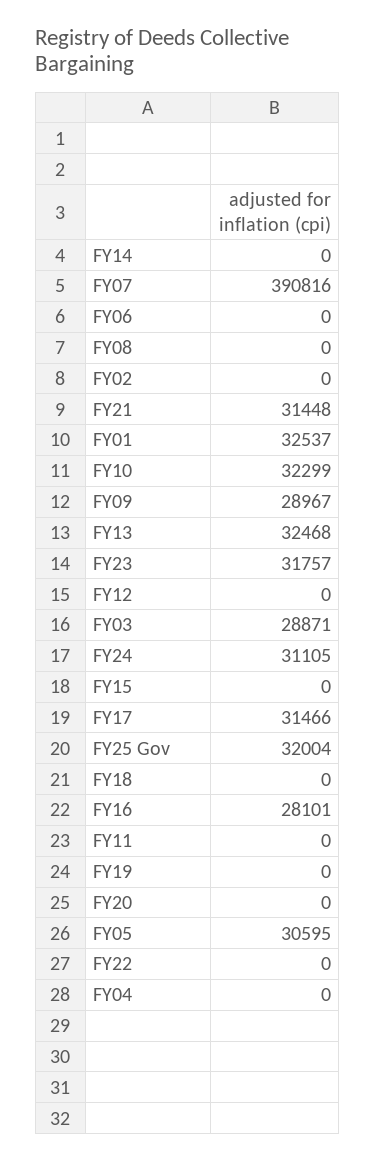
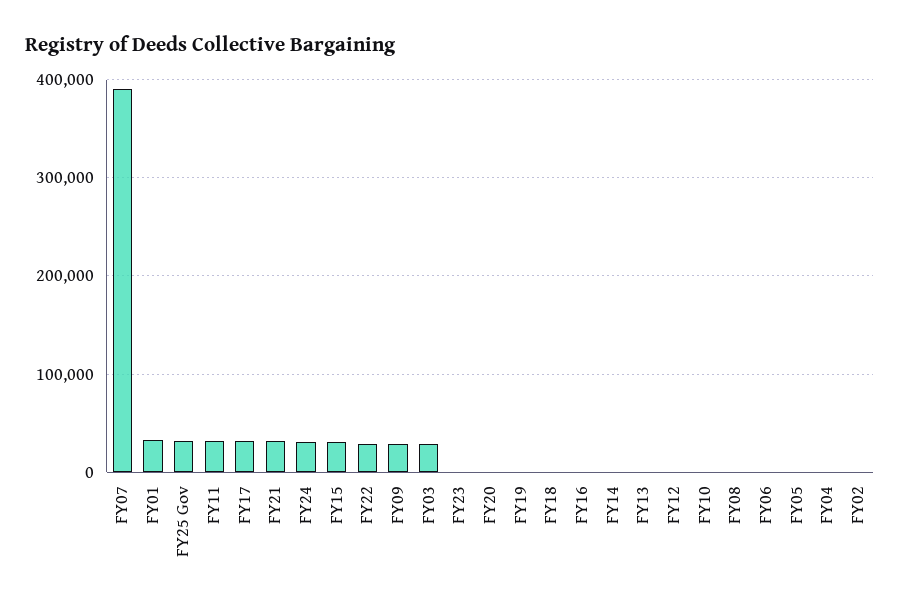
  {
    "FY14": 0,
    "FY07": 390816,
    "FY06": 0,
    "FY08": 0,
    "FY02": 0,
    "FY21": 31448,
    "FY01": 32537,
-   "FY10": 32299,
+   "FY10": 0,
    "FY09": 28967,
-   "FY13": 32468,
+   "FY13": 0,
-   "FY23": 31757,
+   "FY23": 0,
    "FY12": 0,
    "FY03": 28871,
    "FY24": 31105,
-   "FY15": 0,
+   "FY15": 30000,
    "FY17": 31466,
    "FY25 Gov": 32004,
    "FY18": 0,
-   "FY16": 28101,
+   "FY16": 0,
-   "FY11": 0,
+   "FY11": 30000,
    "FY19": 0,
    "FY20": 0,
-   "FY05": 30595,
+   "FY05": 0,
-   "FY22": 0,
+   "FY22": 30000,
    "FY04": 0
  }

